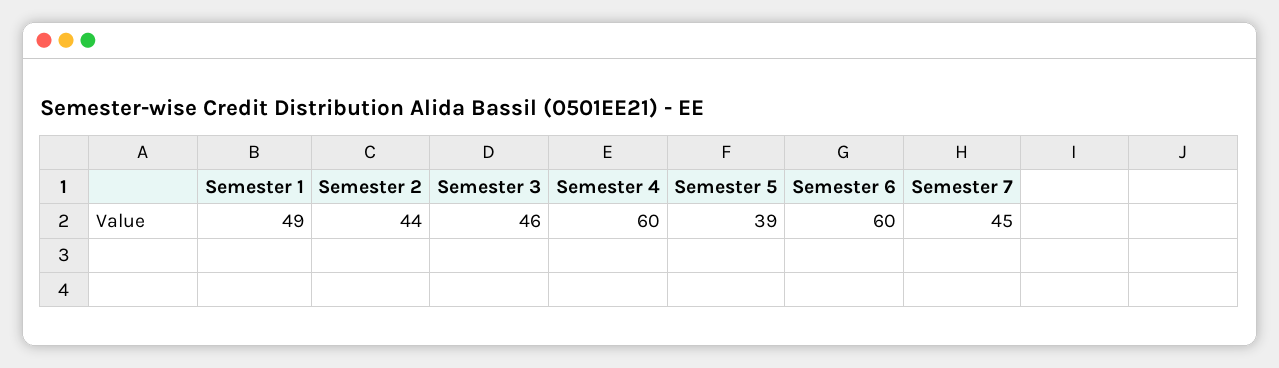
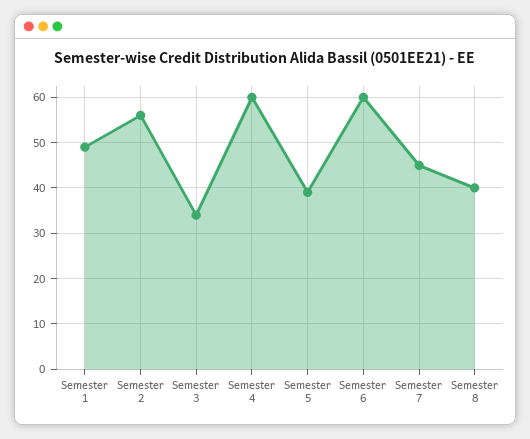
  {
    "Semester 1": 49,
-   "Semester 2": 44,
+   "Semester 2": 55,
-   "Semester 3": 46,
+   "Semester 3": 35,
    "Semester 4": 60,
    "Semester 5": 39,
    "Semester 6": 60,
-   "Semester 7": 45
+   "Semester 7": 45,
+   "Semester 8": 40
  }

